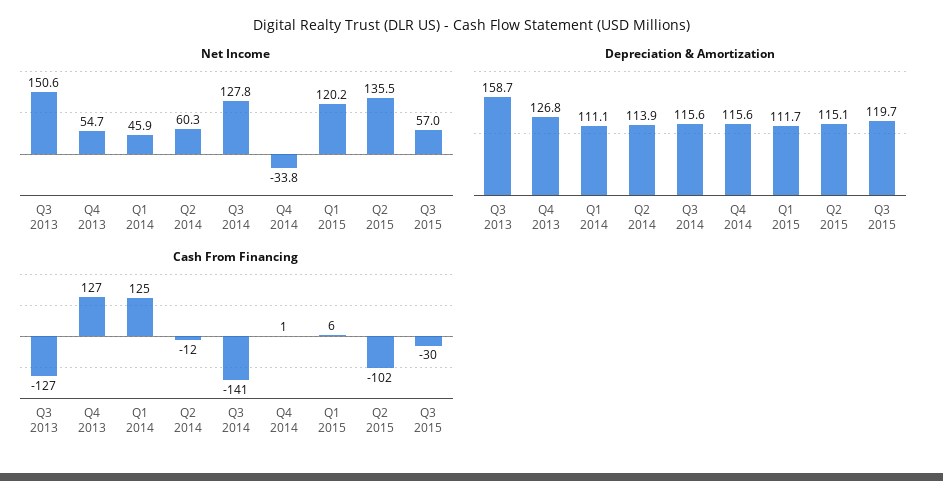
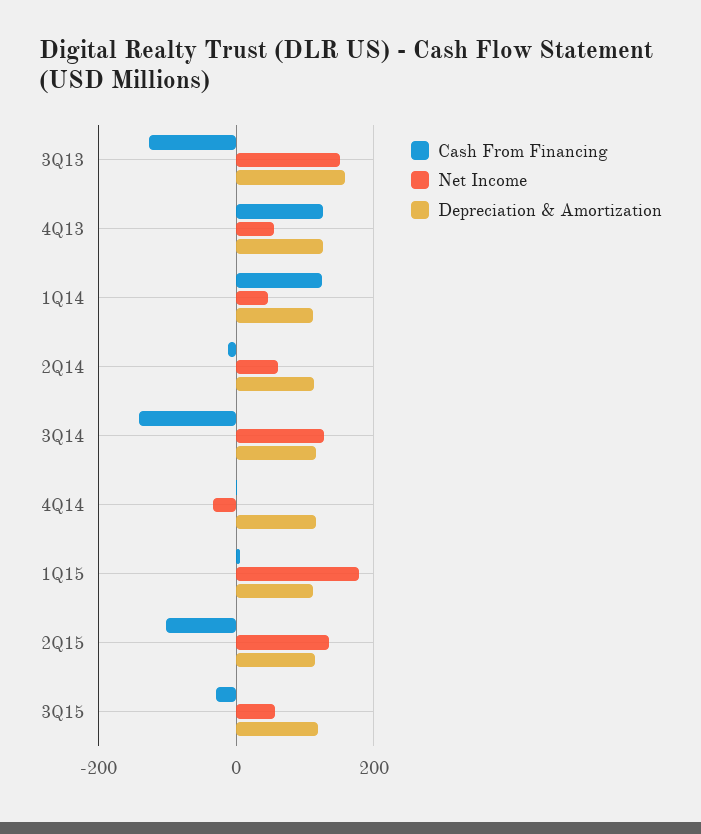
  {
    "Net Income": {
      "Q3 2013": 150.6,
      "Q4 2013": 54.7,
      "Q1 2014": 45.9,
      "Q2 2014": 60.3,
      "Q3 2014": 127.8,
      "Q4 2014": -33.8,
-     "Q1 2015": 120.2,
+     "Q1 2015": 180,
      "Q2 2015": 135.5,
      "Q3 2015": 57
    },
    "Depreciation & Amortization": {
      "Q3 2013": 158.7,
      "Q4 2013": 126.8,
      "Q1 2014": 111.1,
      "Q2 2014": 113.9,
      "Q3 2014": 115.6,
      "Q4 2014": 115.6,
      "Q1 2015": 111.7,
      "Q2 2015": 115.1,
      "Q3 2015": 119.7
    },
    "Cash From Financing": {
      "Q3 2013": -127,
      "Q4 2013": 127,
      "Q1 2014": 125,
      "Q2 2014": -12,
      "Q3 2014": -141,
      "Q4 2014": 1,
      "Q1 2015": 6,
      "Q2 2015": -102,
      "Q3 2015": -30
    }
  }

